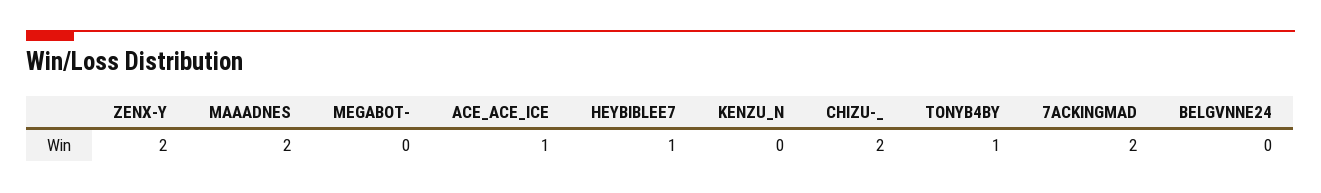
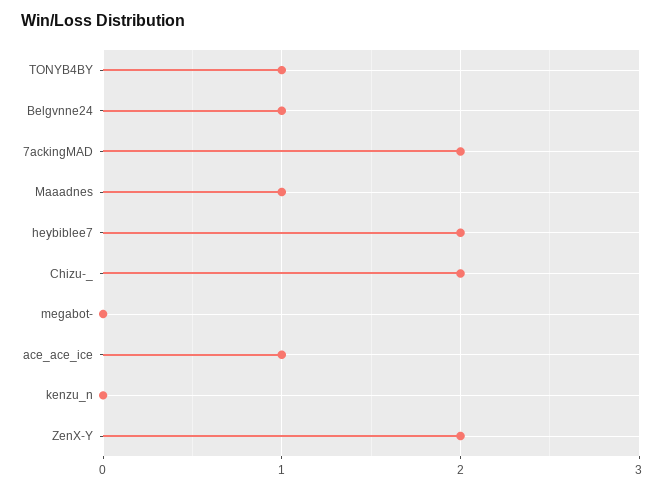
  {
    "ZENX-Y": 2,
-   "MAAADNES": 2,
+   "MAAADNES": 1,
    "MEGABOT-": 0,
    "ACE_ACE_ICE": 1,
-   "HEYBIBLEE7": 1,
+   "HEYBIBLEE7": 2,
    "KENZU_N": 0,
    "CHIZU-_": 2,
    "TONYB4BY": 1,
    "7ACKINGMAD": 2,
-   "BELGVNNE24": 0
+   "BELGVNNE24": 1
  }

